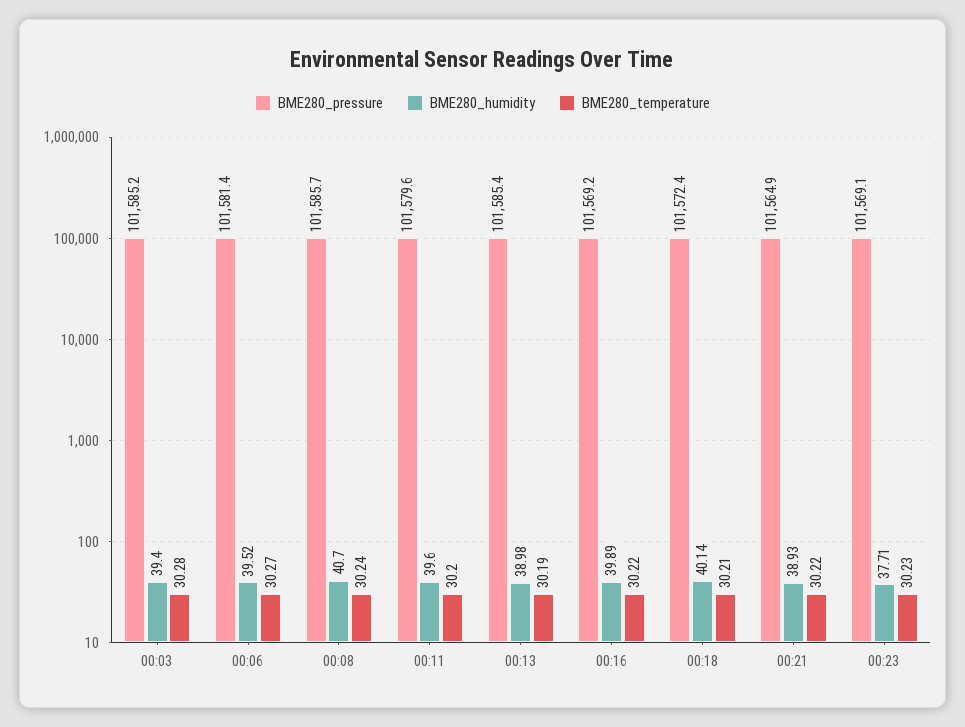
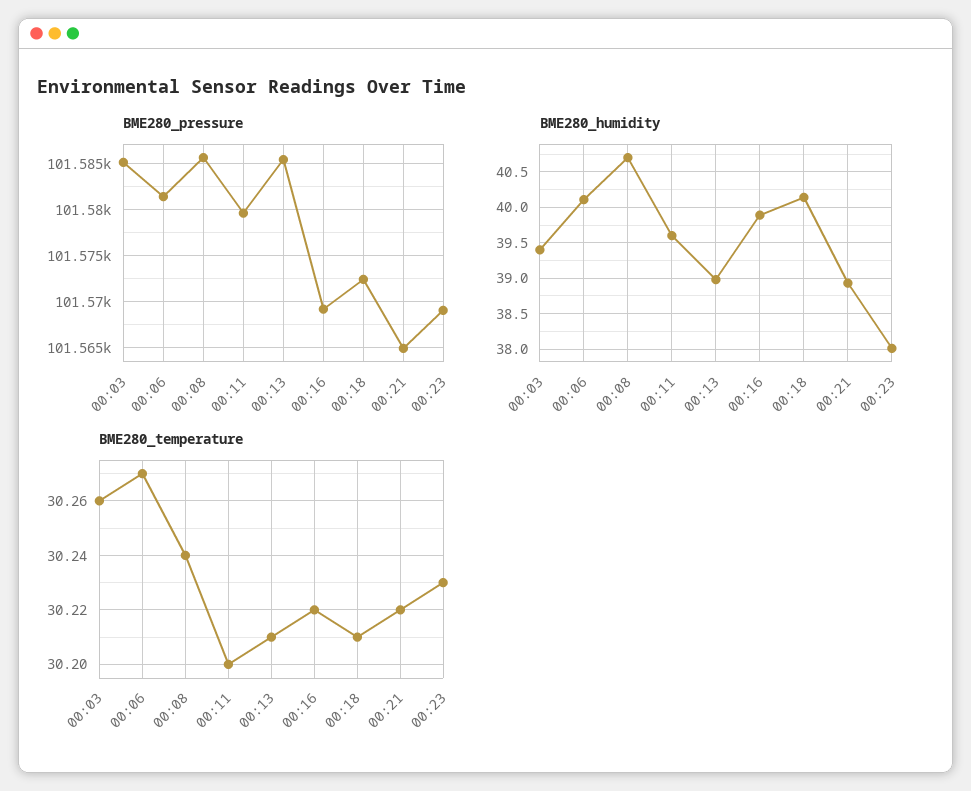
  {
    "BME280_pressure": {
      "00:03": 101585.2,
      "00:06": 101581.4,
      "00:08": 101585.7,
      "00:11": 101579.6,
      "00:13": 101585.4,
      "00:16": 101569.2,
      "00:18": 101572.4,
      "00:21": 101564.9,
      "00:23": 101569.1
    },
    "BME280_humidity": {
      "00:03": 39.4,
-     "00:06": 39.52,
+     "00:06": 40.1,
      "00:08": 40.7,
      "00:11": 39.6,
      "00:13": 38.98,
      "00:16": 39.89,
      "00:18": 40.14,
      "00:21": 38.93,
-     "00:23": 37.71
+     "00:23": 38
    },
    "BME280_temperature": {
-     "00:03": 30.28,
+     "00:03": 30.26,
      "00:06": 30.27,
      "00:08": 30.24,
      "00:11": 30.2,
-     "00:13": 30.19,
+     "00:13": 30.21,
      "00:16": 30.22,
      "00:18": 30.21,
      "00:21": 30.22,
      "00:23": 30.23
    }
  }

